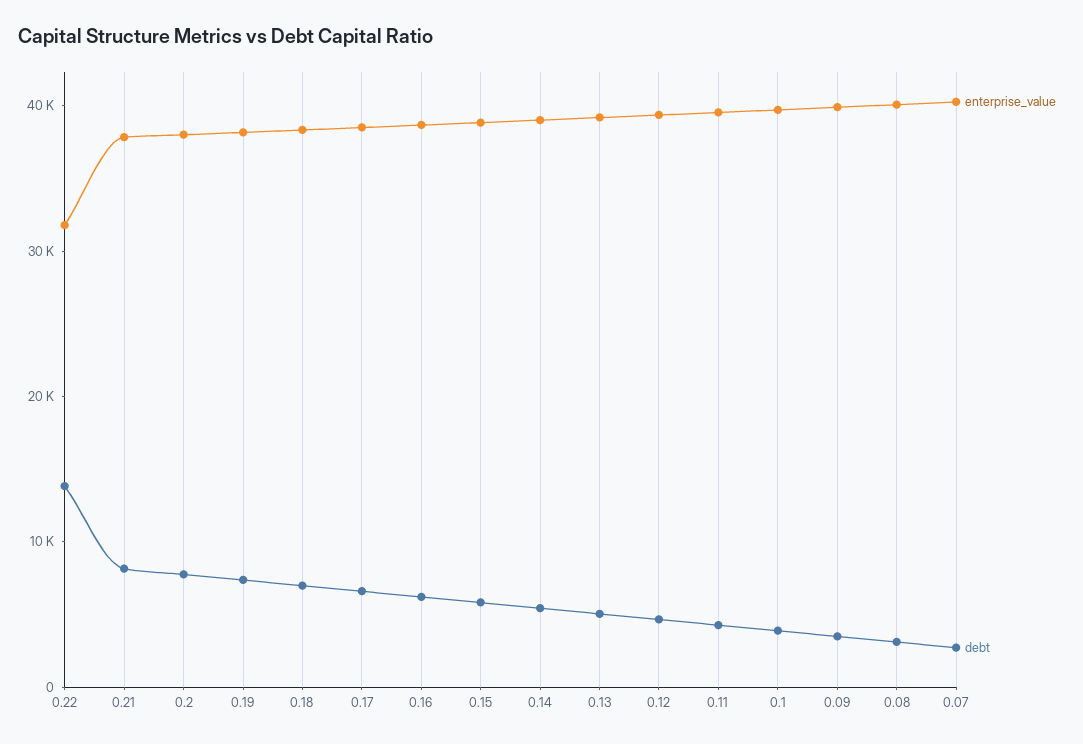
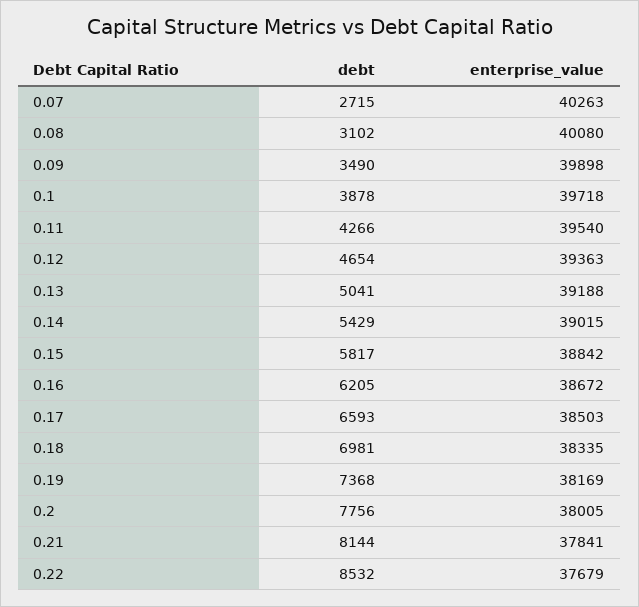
  {
    "enterprise_value": {
-     "0.22": 32000,
+     "0.22": 37679,
      "0.21": 37841,
      "0.2": 38005,
      "0.19": 38169,
      "0.18": 38335,
      "0.17": 38503,
      "0.16": 38672,
      "0.15": 38842,
      "0.14": 39015,
      "0.13": 39188,
      "0.12": 39363,
      "0.11": 39540,
      "0.1": 39718,
      "0.09": 39898,
      "0.08": 40080,
      "0.07": 40263
    },
    "debt": {
-     "0.22": 14000,
+     "0.22": 8532,
      "0.21": 8144,
      "0.2": 7756,
      "0.19": 7368,
      "0.18": 6981,
      "0.17": 6593,
      "0.16": 6205,
      "0.15": 5817,
      "0.14": 5429,
      "0.13": 5041,
      "0.12": 4654,
      "0.11": 4266,
      "0.1": 3878,
      "0.09": 3490,
      "0.08": 3102,
      "0.07": 2715
    }
  }

